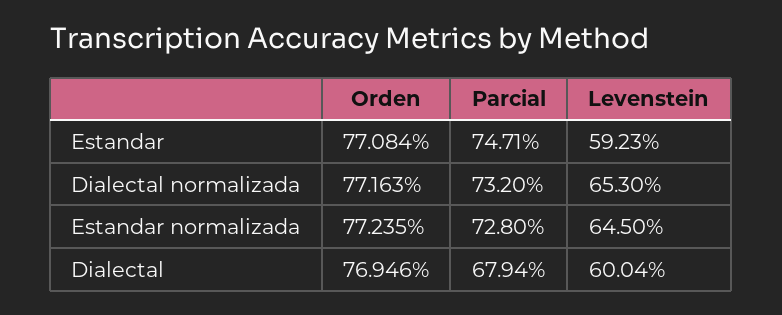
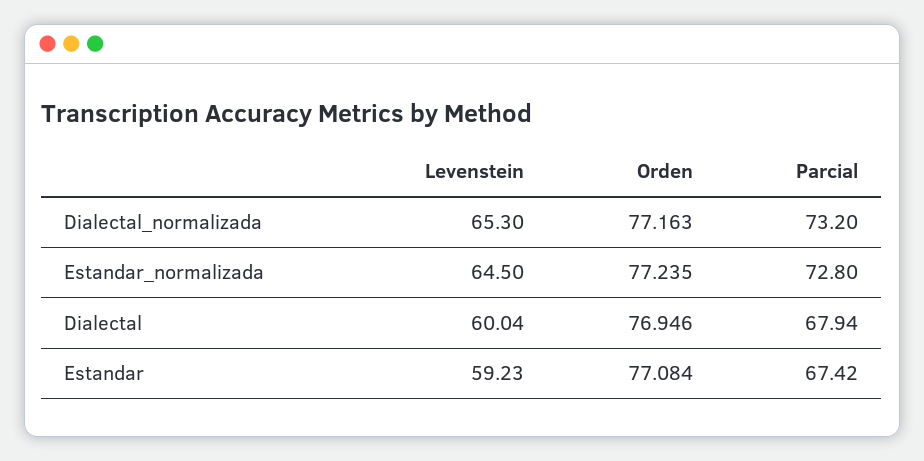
  {
    "Orden": {
      "Estandar": 77.084,
      "Dialectal normalizada": 77.163,
      "Estandar normalizada": 77.235,
      "Dialectal": 76.946
    },
    "Parcial": {
-     "Estandar": 74.71,
+     "Estandar": 67.42,
      "Dialectal normalizada": 73.2,
      "Estandar normalizada": 72.8,
      "Dialectal": 67.94
    },
    "Levenstein": {
      "Estandar": 59.23,
      "Dialectal normalizada": 65.3,
      "Estandar normalizada": 64.5,
      "Dialectal": 60.04
    }
  }

